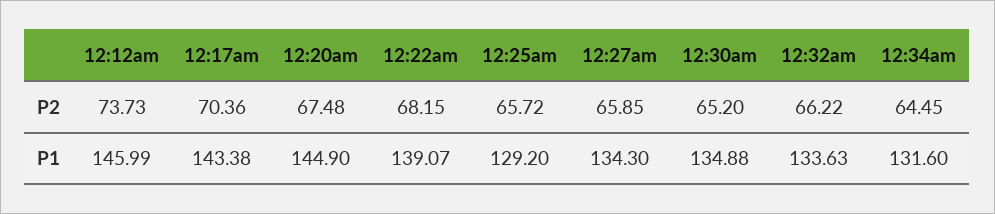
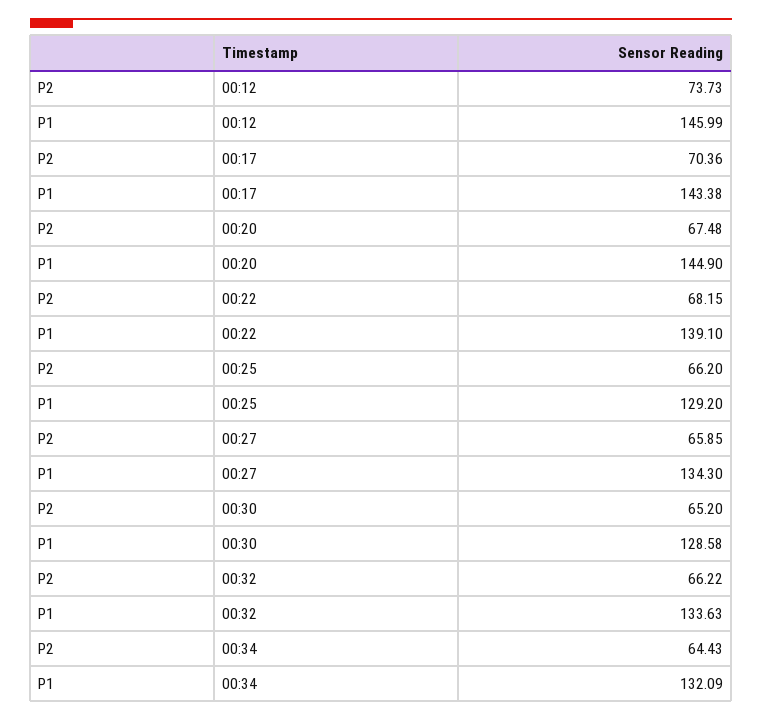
  {
    "12:12am": {
      "P2": 73.73,
      "P1": 145.99
    },
    "12:17am": {
      "P2": 70.36,
      "P1": 143.38
    },
    "12:20am": {
      "P2": 67.48,
      "P1": 144.9
    },
    "12:22am": {
      "P2": 68.15,
-     "P1": 139.07
+     "P1": 139.1
    },
    "12:25am": {
-     "P2": 65.72,
+     "P2": 66.2,
      "P1": 129.2
    },
    "12:27am": {
      "P2": 65.85,
      "P1": 134.3
    },
    "12:30am": {
      "P2": 65.2,
-     "P1": 134.88
+     "P1": 128.58
    },
    "12:32am": {
      "P2": 66.22,
      "P1": 133.63
    },
    "12:34am": {
-     "P2": 64.45,
+     "P2": 64.43,
-     "P1": 131.6
+     "P1": 132.09
    }
  }

